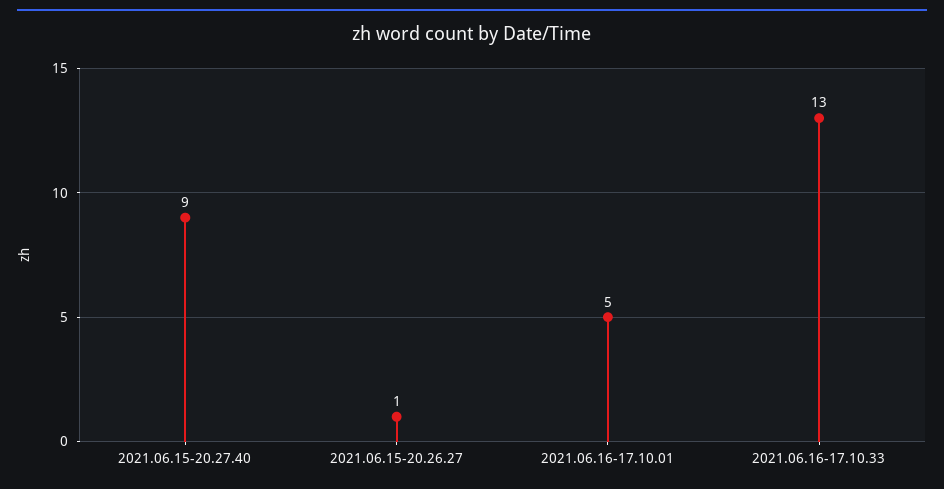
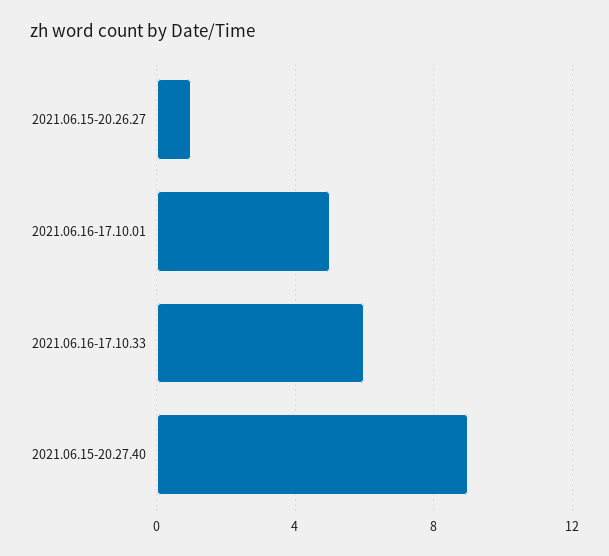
  {
    "2021.06.15-20.27.40": 9,
    "2021.06.15-20.26.27": 1,
    "2021.06.16-17.10.01": 5,
-   "2021.06.16-17.10.33": 13
+   "2021.06.16-17.10.33": 6
  }

